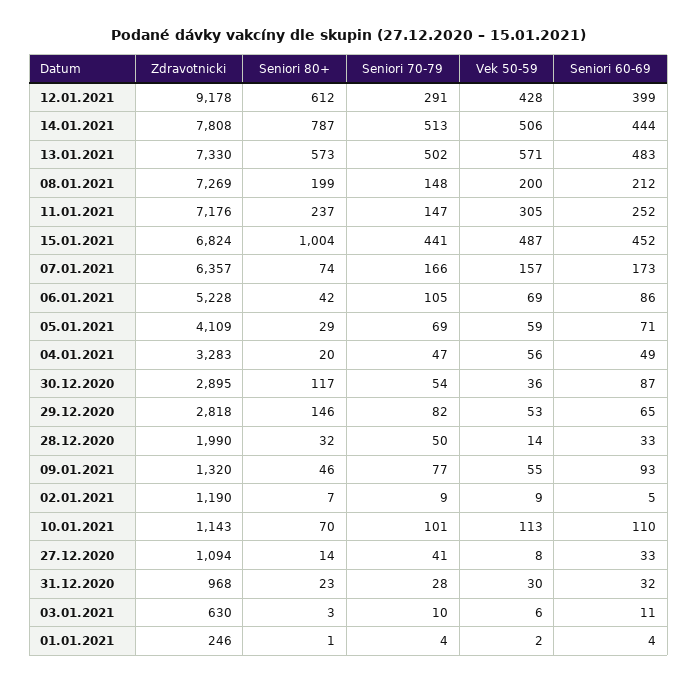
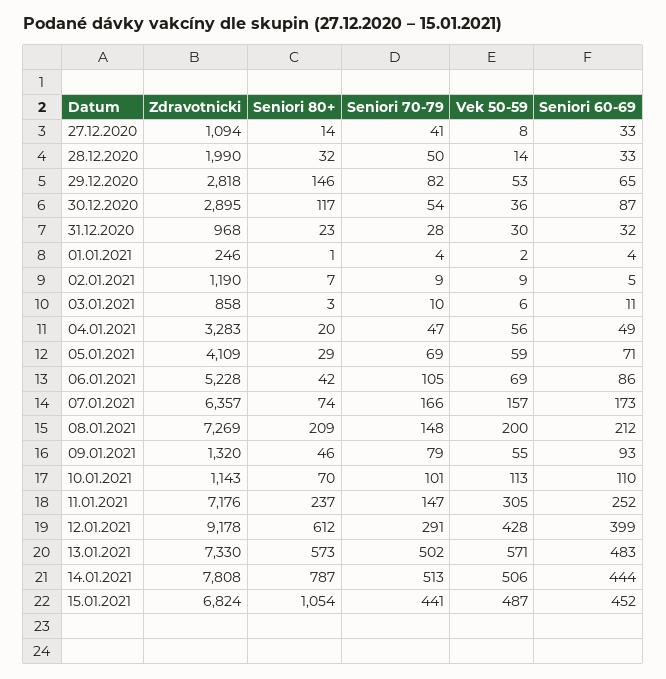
  {
    "Zdravotnicki": {
      "12.01.2021": 9178,
      "14.01.2021": 7808,
      "13.01.2021": 7330,
      "08.01.2021": 7269,
      "11.01.2021": 7176,
      "15.01.2021": 6824,
      "07.01.2021": 6357,
      "06.01.2021": 5228,
      "05.01.2021": 4109,
      "04.01.2021": 3283,
      "30.12.2020": 2895,
      "29.12.2020": 2818,
      "28.12.2020": 1990,
      "09.01.2021": 1320,
      "02.01.2021": 1190,
      "10.01.2021": 1143,
      "27.12.2020": 1094,
      "31.12.2020": 968,
-     "03.01.2021": 630,
+     "03.01.2021": 858,
      "01.01.2021": 246
    },
    "Seniori 80+": {
      "12.01.2021": 612,
      "14.01.2021": 787,
      "13.01.2021": 573,
-     "08.01.2021": 199,
+     "08.01.2021": 209,
      "11.01.2021": 237,
-     "15.01.2021": 1004,
+     "15.01.2021": 1054,
      "07.01.2021": 74,
      "06.01.2021": 42,
      "05.01.2021": 29,
      "04.01.2021": 20,
      "30.12.2020": 117,
      "29.12.2020": 146,
      "28.12.2020": 32,
      "09.01.2021": 46,
      "02.01.2021": 7,
      "10.01.2021": 70,
      "27.12.2020": 14,
      "31.12.2020": 23,
      "03.01.2021": 3,
      "01.01.2021": 1
    },
    "Seniori 70-79": {
      "12.01.2021": 291,
      "14.01.2021": 513,
      "13.01.2021": 502,
      "08.01.2021": 148,
      "11.01.2021": 147,
      "15.01.2021": 441,
      "07.01.2021": 166,
      "06.01.2021": 105,
      "05.01.2021": 69,
      "04.01.2021": 47,
      "30.12.2020": 54,
      "29.12.2020": 82,
      "28.12.2020": 50,
-     "09.01.2021": 77,
+     "09.01.2021": 79,
      "02.01.2021": 9,
      "10.01.2021": 101,
      "27.12.2020": 41,
      "31.12.2020": 28,
      "03.01.2021": 10,
      "01.01.2021": 4
    },
    "Vek 50-59": {
      "12.01.2021": 428,
      "14.01.2021": 506,
      "13.01.2021": 571,
      "08.01.2021": 200,
      "11.01.2021": 305,
      "15.01.2021": 487,
      "07.01.2021": 157,
      "06.01.2021": 69,
      "05.01.2021": 59,
      "04.01.2021": 56,
      "30.12.2020": 36,
      "29.12.2020": 53,
      "28.12.2020": 14,
      "09.01.2021": 55,
      "02.01.2021": 9,
      "10.01.2021": 113,
      "27.12.2020": 8,
      "31.12.2020": 30,
      "03.01.2021": 6,
      "01.01.2021": 2
    },
    "Seniori 60-69": {
      "12.01.2021": 399,
      "14.01.2021": 444,
      "13.01.2021": 483,
      "08.01.2021": 212,
      "11.01.2021": 252,
      "15.01.2021": 452,
      "07.01.2021": 173,
      "06.01.2021": 86,
      "05.01.2021": 71,
      "04.01.2021": 49,
      "30.12.2020": 87,
      "29.12.2020": 65,
      "28.12.2020": 33,
      "09.01.2021": 93,
      "02.01.2021": 5,
      "10.01.2021": 110,
      "27.12.2020": 33,
      "31.12.2020": 32,
      "03.01.2021": 11,
      "01.01.2021": 4
    }
  }

